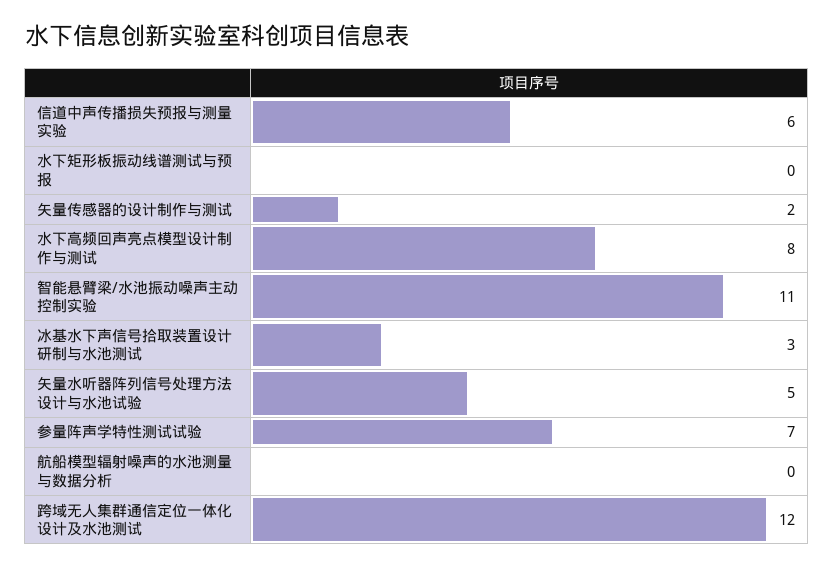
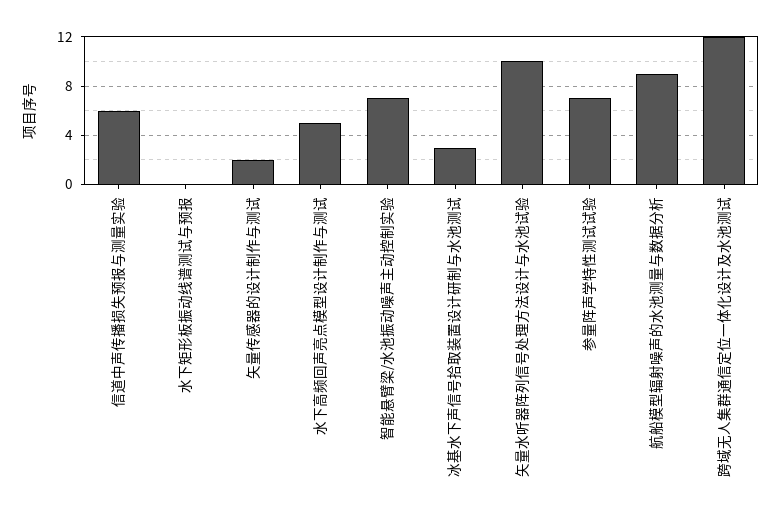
  {
    "信道中声传播损失预报与测量实验": 6,
    "水下矩形板振动线谱测试与预报": 0,
    "矢量传感器的设计制作与测试": 2,
-   "水下高频回声亮点模型设计制作与测试": 8,
+   "水下高频回声亮点模型设计制作与测试": 5,
-   "智能悬臂梁/水池振动噪声主动控制实验": 11,
+   "智能悬臂梁/水池振动噪声主动控制实验": 7,
    "冰基水下声信号拾取装置设计研制与水池测试": 3,
-   "矢量水听器阵列信号处理方法设计与水池试验": 5,
+   "矢量水听器阵列信号处理方法设计与水池试验": 10,
    "参量阵声学特性测试试验": 7,
-   "航船模型辐射噪声的水池测量与数据分析": 0,
+   "航船模型辐射噪声的水池测量与数据分析": 9,
    "跨域无人集群通信定位一体化设计及水池测试": 12
  }

